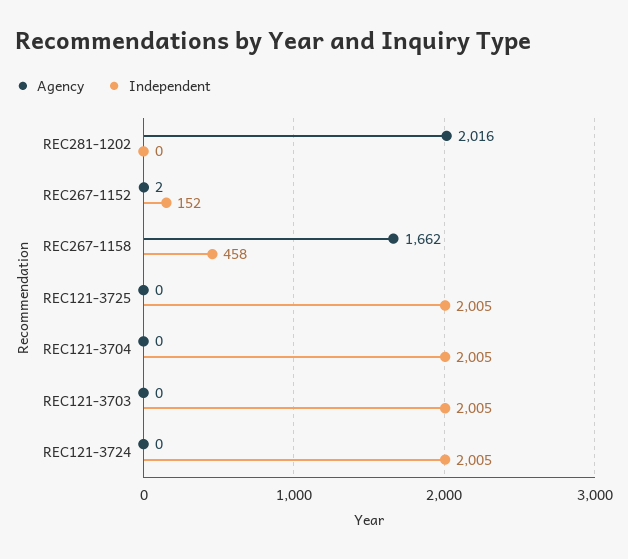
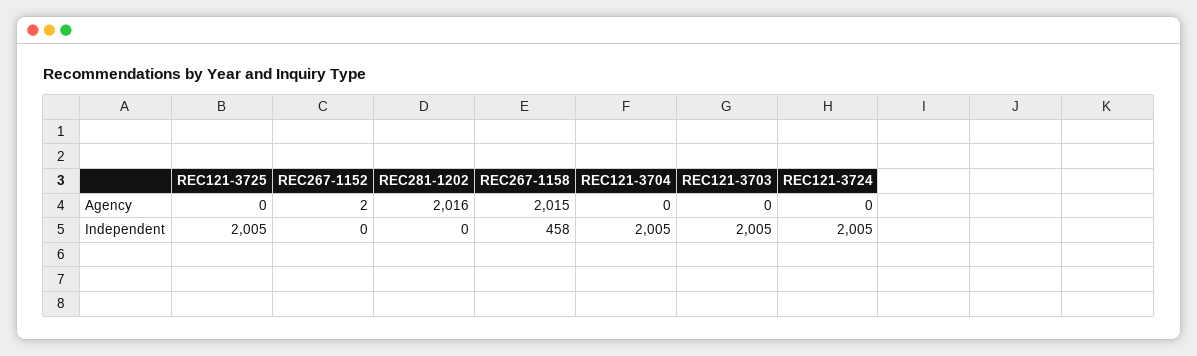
  {
    "Agency": {
      "REC281-1202": 2016,
      "REC267-1152": 2,
-     "REC267-1158": 1662,
+     "REC267-1158": 2015,
      "REC121-3725": 0,
      "REC121-3704": 0,
      "REC121-3703": 0,
      "REC121-3724": 0
    },
    "Independent": {
      "REC281-1202": 0,
-     "REC267-1152": 152,
+     "REC267-1152": 0,
      "REC267-1158": 458,
      "REC121-3725": 2005,
      "REC121-3704": 2005,
      "REC121-3703": 2005,
      "REC121-3724": 2005
    }
  }

